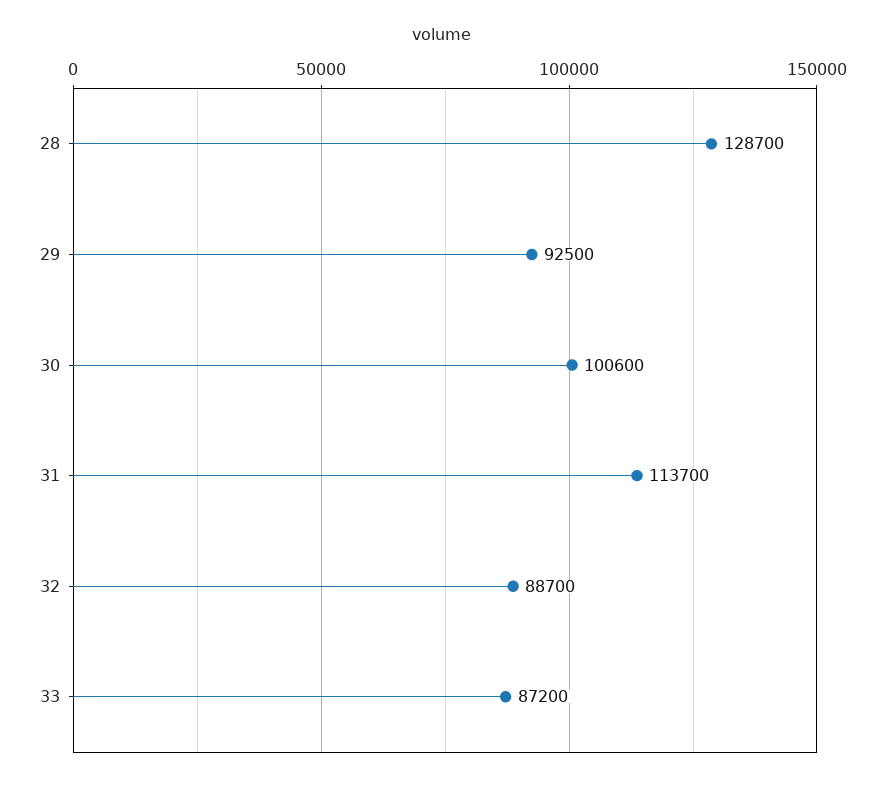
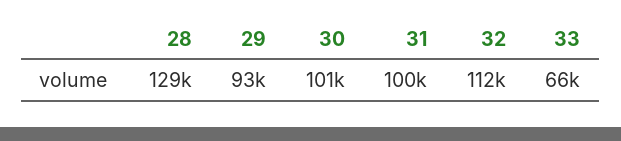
  {
    "28": 128700,
    "29": 92500,
    "30": 100600,
-   "31": 113700,
+   "31": 100000,
-   "32": 88700,
+   "32": 112000,
-   "33": 87200
+   "33": 66000
  }

